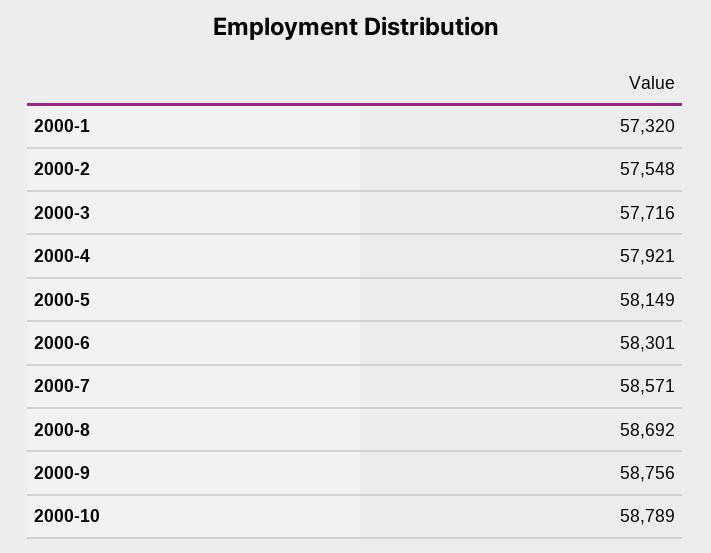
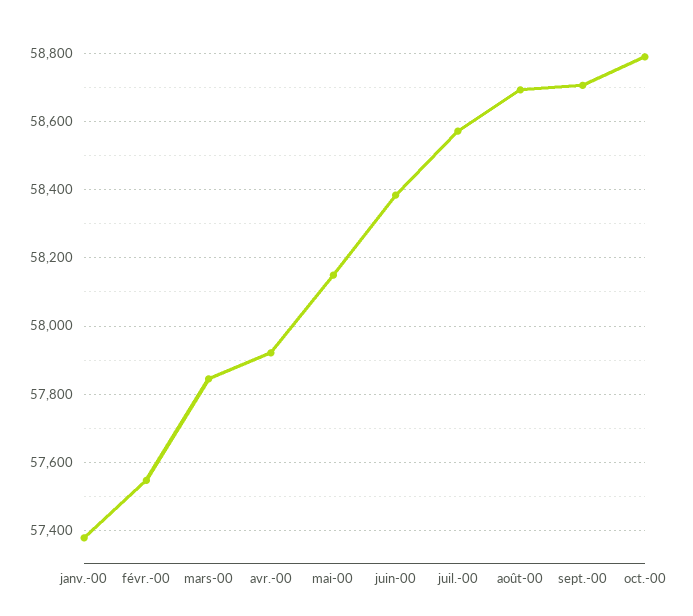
  {
-   "2000-1": 57320,
+   "2000-1": 57380,
    "2000-2": 57548,
-   "2000-3": 57716,
+   "2000-3": 57840,
    "2000-4": 57921,
    "2000-5": 58149,
-   "2000-6": 58301,
+   "2000-6": 58380,
    "2000-7": 58571,
    "2000-8": 58692,
-   "2000-9": 58756,
+   "2000-9": 58700,
    "2000-10": 58789
  }

